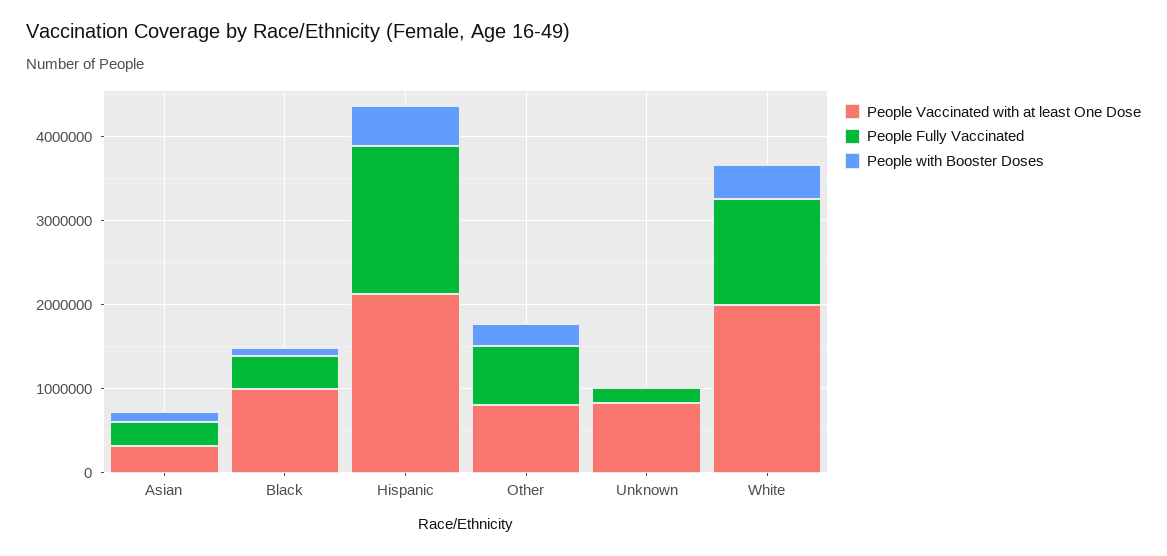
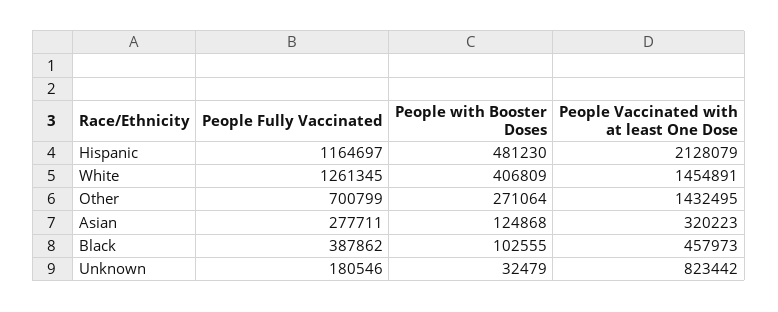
  {
    "People Vaccinated with at least One Dose": {
      "Asian": 320223,
-     "Black": 1000000,
+     "Black": 457973,
      "Hispanic": 2128079,
-     "Other": 800000,
+     "Other": 1432495,
      "Unknown": 823442,
-     "White": 2000000
+     "White": 1454891
    },
    "People Fully Vaccinated": {
      "Asian": 277711,
      "Black": 387862,
-     "Hispanic": 1800000,
+     "Hispanic": 1164697,
      "Other": 700799,
      "Unknown": 180546,
      "White": 1261345
    },
    "People with Booster Doses": {
      "Asian": 124868,
      "Black": 102555,
      "Hispanic": 481230,
      "Other": 271064,
      "Unknown": 32479,
      "White": 406809
    }
  }

